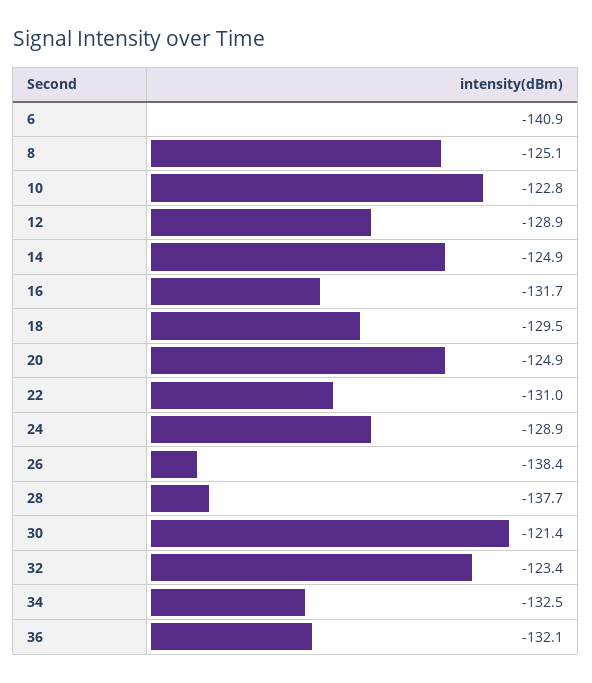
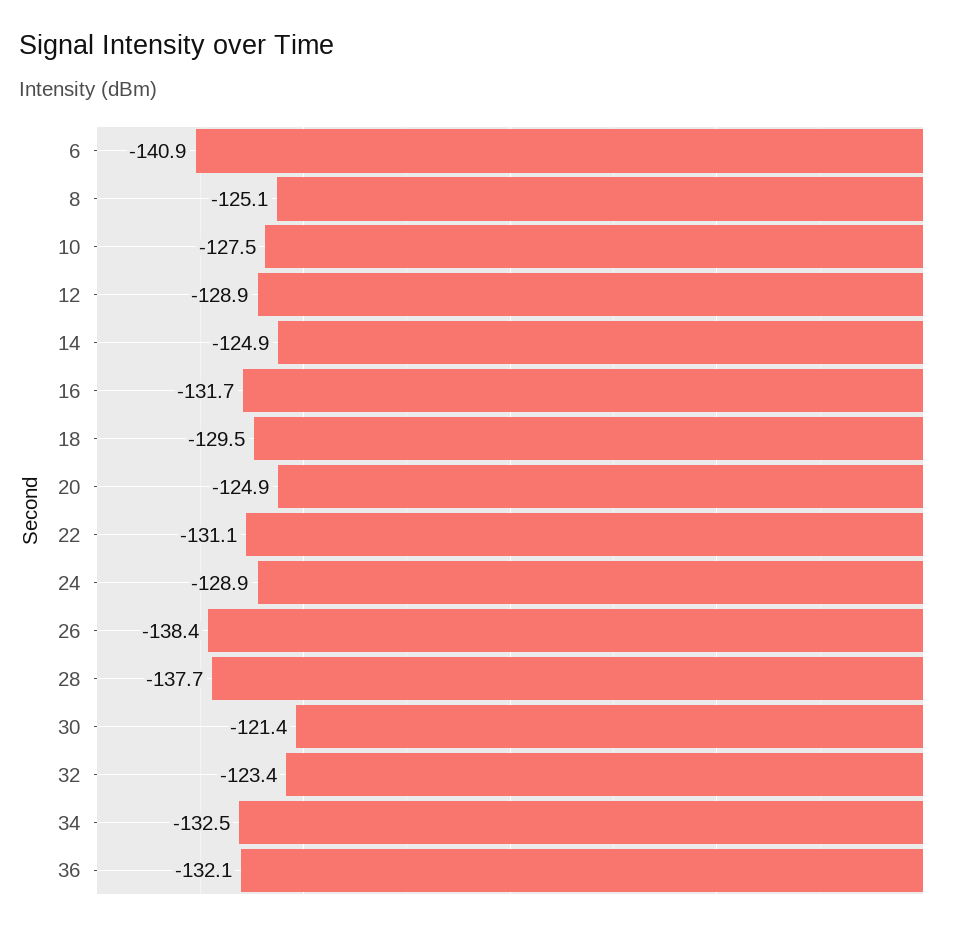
  {
    "6": -140.9,
    "8": -125.1,
-   "10": -122.8,
+   "10": -127.5,
    "12": -128.9,
    "14": -124.9,
    "16": -131.7,
    "18": -129.5,
    "20": -124.9,
-   "22": -131,
+   "22": -131.1,
    "24": -128.9,
    "26": -138.4,
    "28": -137.7,
    "30": -121.4,
    "32": -123.4,
    "34": -132.5,
    "36": -132.1
  }

